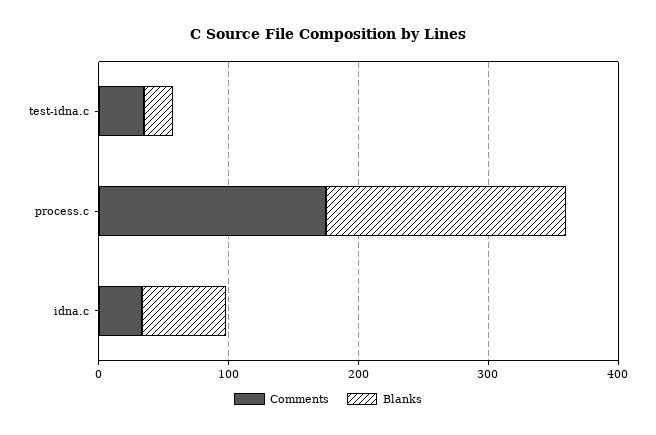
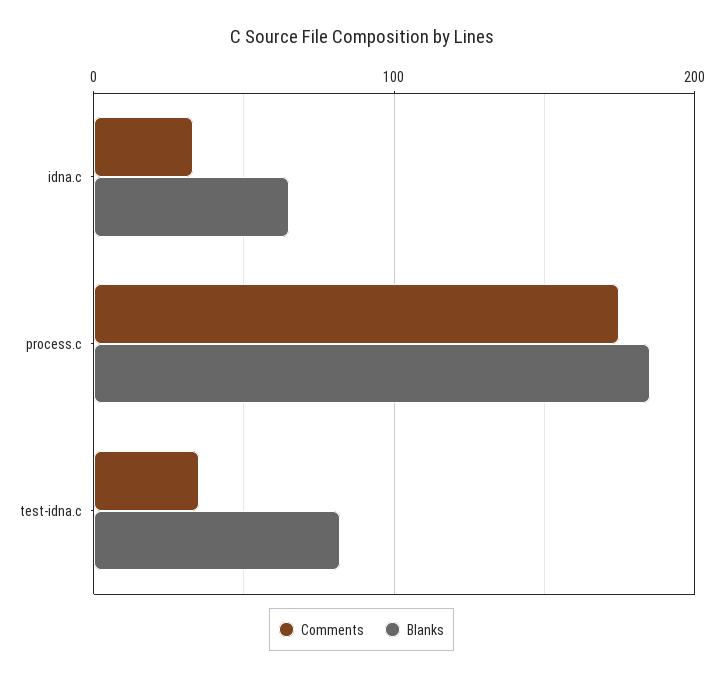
  {
    "Comments": {
      "test-idna.c": 40,
      "process.c": 180,
      "idna.c": 30
    },
    "Blanks": {
-     "test-idna.c": 20,
+     "test-idna.c": 80,
      "process.c": 190,
      "idna.c": 70
    }
  }

